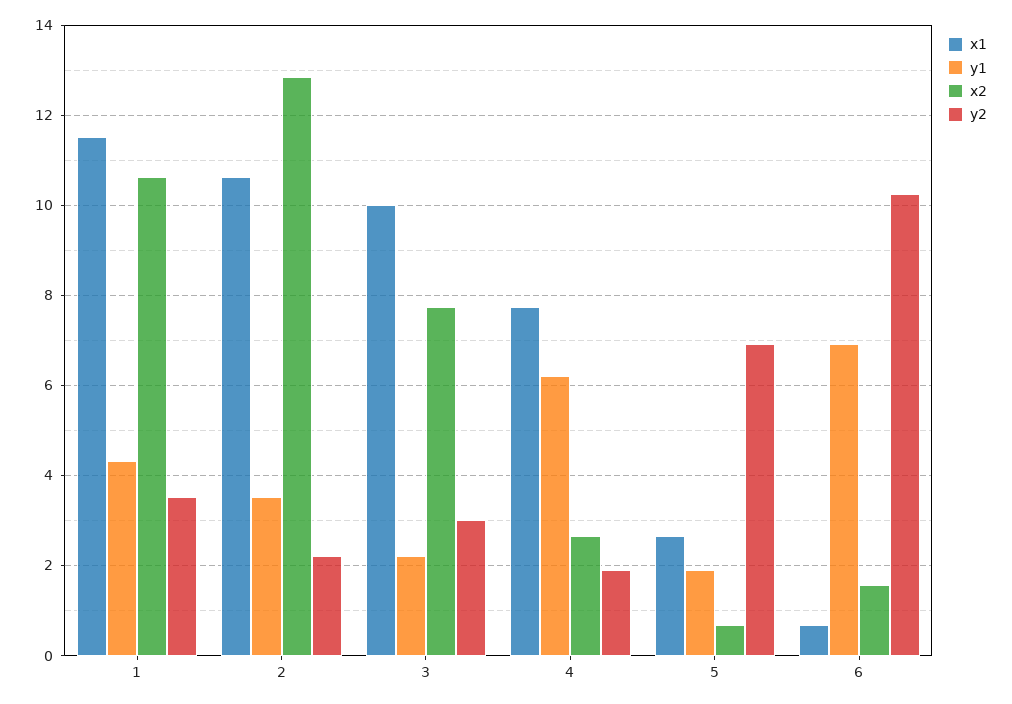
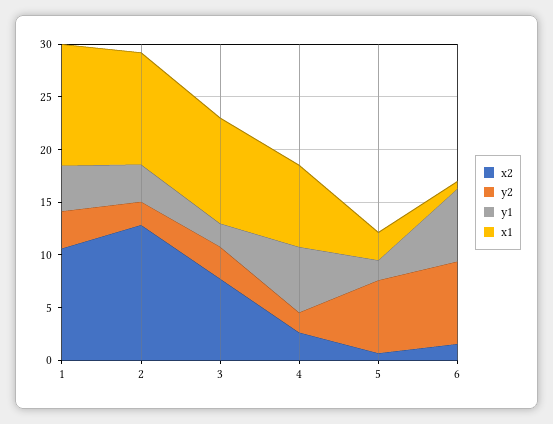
  {
    "x1": {
      "1": 11.6,
      "2": 10.6,
      "3": 10,
      "4": 7.8,
      "5": 2.6,
      "6": 0.6
    },
    "y1": {
      "1": 4.4,
      "2": 3.6,
      "3": 2.2,
      "4": 6.2,
      "5": 1.8,
      "6": 7
    },
    "x2": {
      "1": 10.6,
      "2": 12.8,
      "3": 7.8,
      "4": 2.6,
      "5": 0.6,
      "6": 1.6
    },
    "y2": {
      "1": 3.6,
      "2": 2.2,
      "3": 3,
      "4": 1.8,
      "5": 7,
-     "6": 10.2
+     "6": 8
    }
  }

